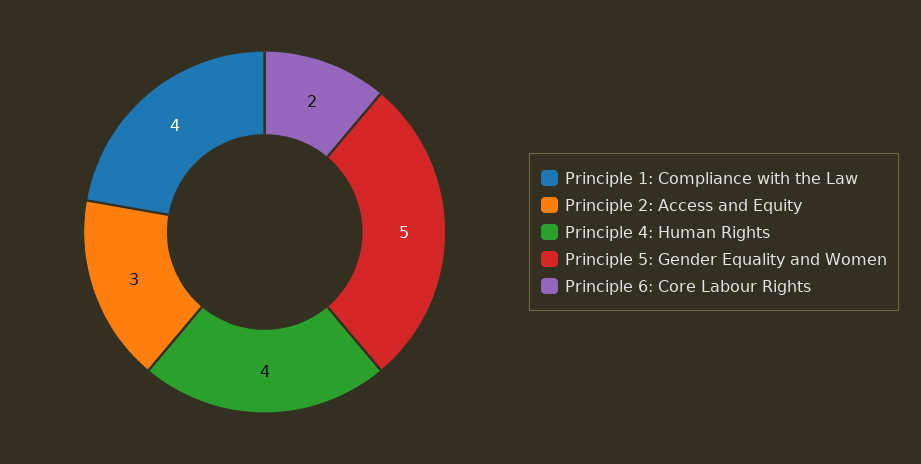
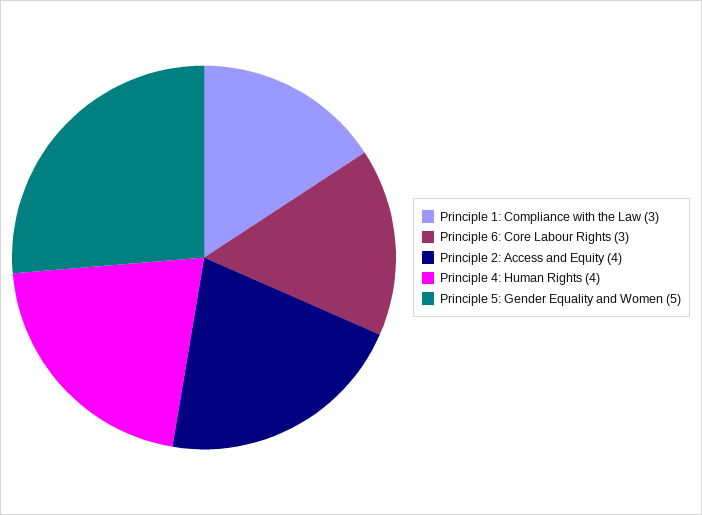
  {
-   "Principle 1: Compliance with the Law": 4,
+   "Principle 1: Compliance with the Law": 3,
-   "Principle 2: Access and Equity": 3,
+   "Principle 2: Access and Equity": 4,
    "Principle 4: Human Rights": 4,
    "Principle 5: Gender Equality and Women": 5,
-   "Principle 6: Core Labour Rights": 2
+   "Principle 6: Core Labour Rights": 3
  }

